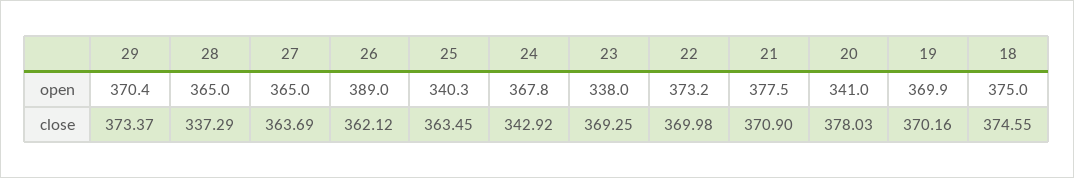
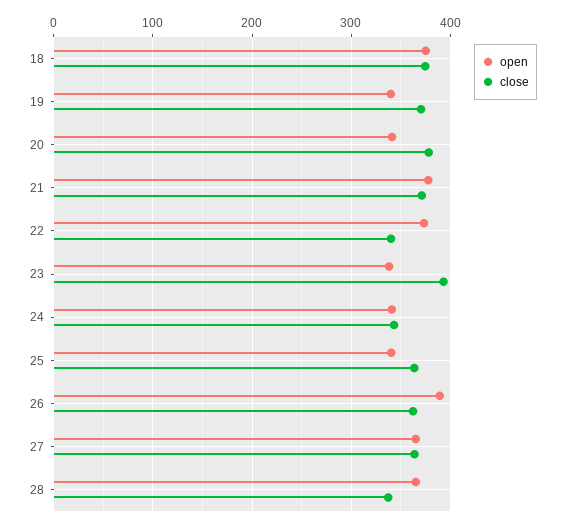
  {
    "open": {
-     "29": 370.4,
      "28": 365,
      "27": 365,
      "26": 389,
      "25": 340.3,
-     "24": 367.8,
+     "24": 340,
      "23": 338,
      "22": 373.2,
      "21": 377.5,
      "20": 341,
-     "19": 369.9,
+     "19": 340,
      "18": 375
    },
    "close": {
-     "29": 373.37,
      "28": 337.29,
      "27": 363.69,
      "26": 362.12,
      "25": 363.45,
      "24": 342.92,
-     "23": 369.25,
+     "23": 390,
-     "22": 369.98,
+     "22": 340,
      "21": 370.9,
      "20": 378.03,
      "19": 370.16,
      "18": 374.55
    }
  }

